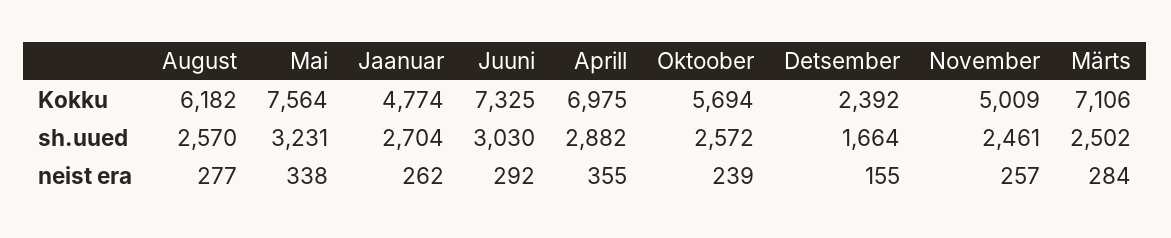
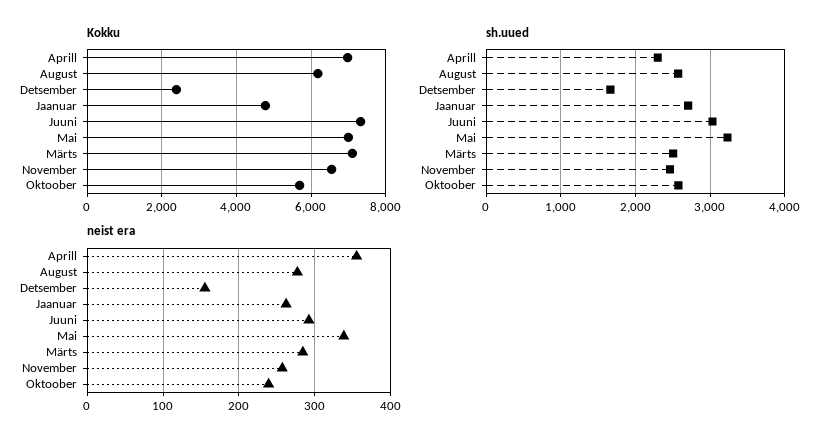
  {
    "Kokku": {
      "August": 6182,
-     "Mai": 7564,
+     "Mai": 7000,
      "Jaanuar": 4774,
      "Juuni": 7325,
      "Aprill": 6975,
      "Oktoober": 5694,
      "Detsember": 2392,
-     "November": 5009,
+     "November": 6600,
      "Märts": 7106
    },
    "sh.uued": {
      "August": 2570,
      "Mai": 3231,
      "Jaanuar": 2704,
      "Juuni": 3030,
-     "Aprill": 2882,
+     "Aprill": 2300,
      "Oktoober": 2572,
      "Detsember": 1664,
      "November": 2461,
      "Märts": 2502
    },
    "neist era": {
      "August": 277,
      "Mai": 338,
      "Jaanuar": 262,
      "Juuni": 292,
      "Aprill": 355,
      "Oktoober": 239,
      "Detsember": 155,
      "November": 257,
      "Märts": 284
    }
  }

